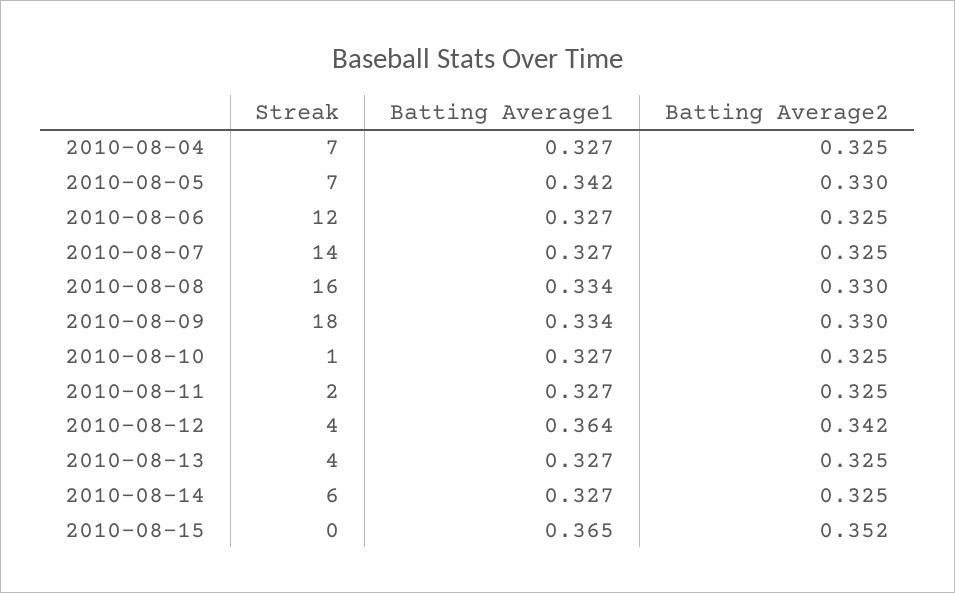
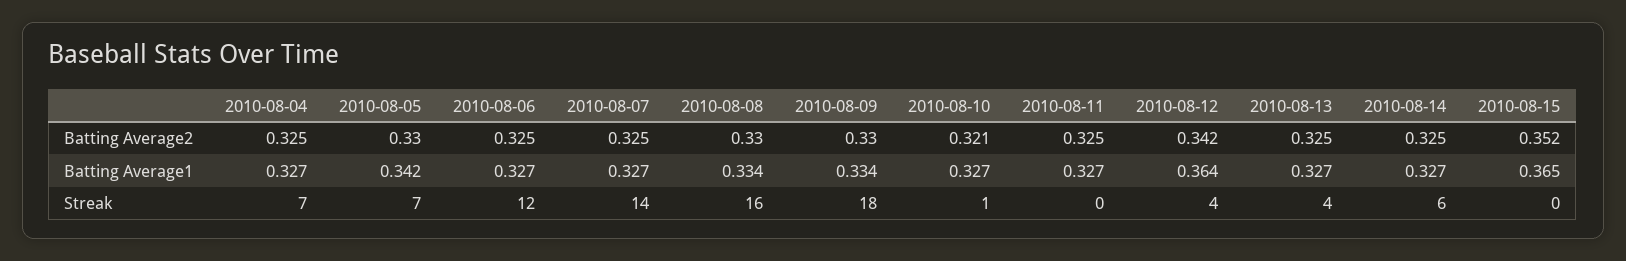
  {
    "Streak": {
      "2010-08-04": 7,
      "2010-08-05": 7,
      "2010-08-06": 12,
      "2010-08-07": 14,
      "2010-08-08": 16,
      "2010-08-09": 18,
      "2010-08-10": 1,
-     "2010-08-11": 2,
+     "2010-08-11": 0,
      "2010-08-12": 4,
      "2010-08-13": 4,
      "2010-08-14": 6,
      "2010-08-15": 0
    },
    "Batting Average1": {
      "2010-08-04": 0.327,
      "2010-08-05": 0.342,
      "2010-08-06": 0.327,
      "2010-08-07": 0.327,
      "2010-08-08": 0.334,
      "2010-08-09": 0.334,
      "2010-08-10": 0.327,
      "2010-08-11": 0.327,
      "2010-08-12": 0.364,
      "2010-08-13": 0.327,
      "2010-08-14": 0.327,
      "2010-08-15": 0.365
    },
    "Batting Average2": {
      "2010-08-04": 0.325,
      "2010-08-05": 0.33,
      "2010-08-06": 0.325,
      "2010-08-07": 0.325,
      "2010-08-08": 0.33,
      "2010-08-09": 0.33,
-     "2010-08-10": 0.325,
+     "2010-08-10": 0.321,
      "2010-08-11": 0.325,
      "2010-08-12": 0.342,
      "2010-08-13": 0.325,
      "2010-08-14": 0.325,
      "2010-08-15": 0.352
    }
  }

